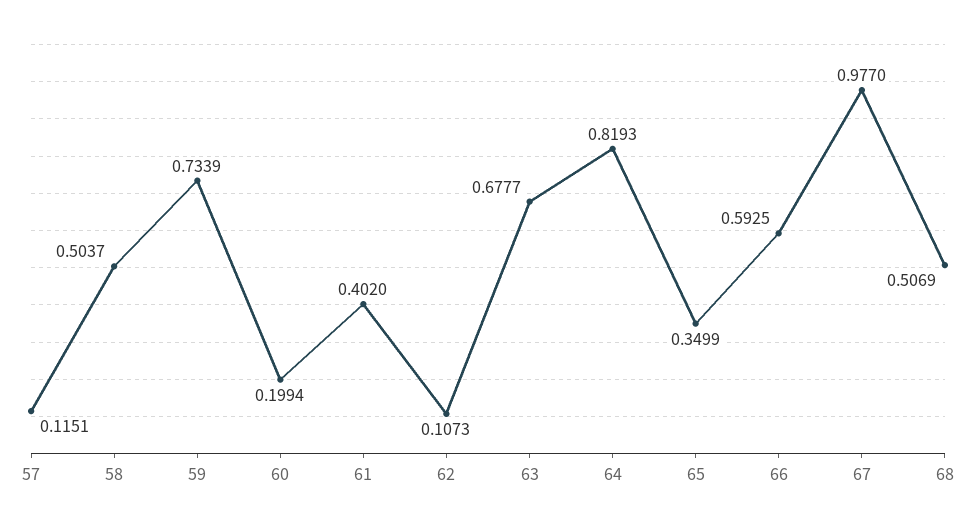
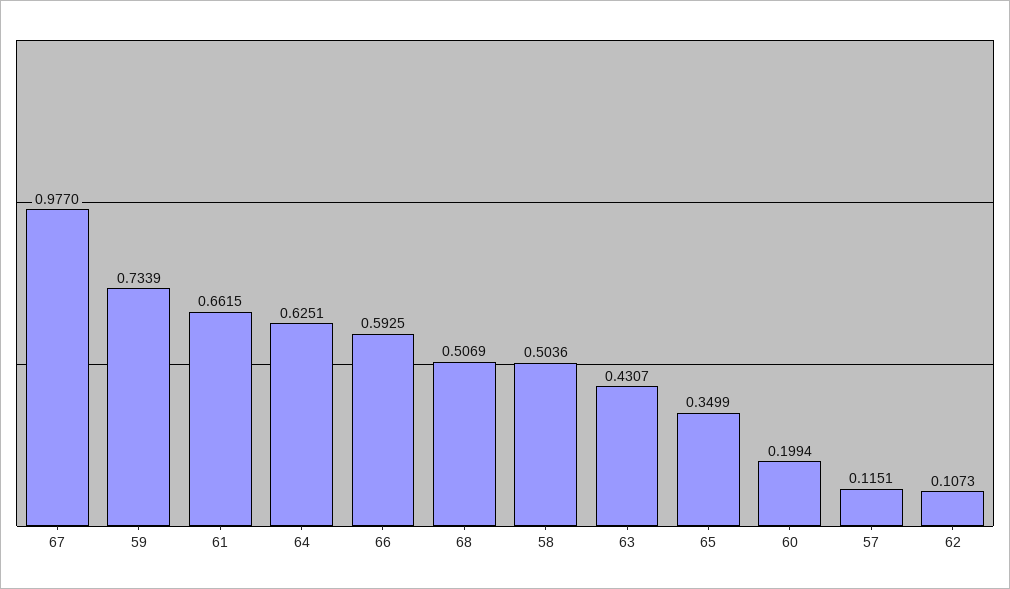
  {
    "57": 0.1151,
-   "58": 0.5037,
+   "58": 0.5036,
    "59": 0.7339,
    "60": 0.1994,
-   "61": 0.402,
+   "61": 0.6615,
    "62": 0.1073,
-   "63": 0.6777,
+   "63": 0.4307,
-   "64": 0.8193,
+   "64": 0.6251,
    "65": 0.3499,
    "66": 0.5925,
    "67": 0.977,
    "68": 0.5069
  }

